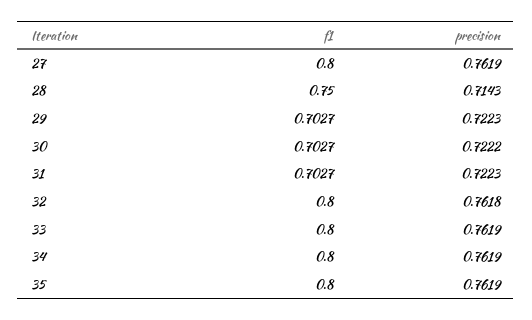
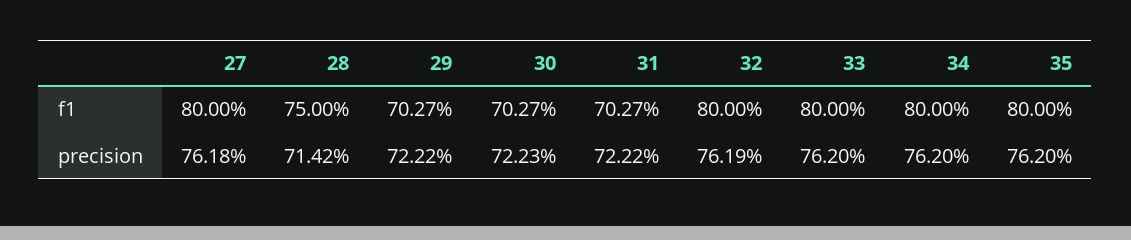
  {
    "f1": {
      "27": 0.8,
      "28": 0.75,
      "29": 0.7027,
      "30": 0.7027,
      "31": 0.7027,
      "32": 0.8,
      "33": 0.8,
      "34": 0.8,
      "35": 0.8
    },
    "precision": {
-     "27": 0.7619,
+     "27": 0.7618,
-     "28": 0.7143,
+     "28": 0.7142,
-     "29": 0.7223,
+     "29": 0.7222,
-     "30": 0.7222,
+     "30": 0.7223,
-     "31": 0.7223,
+     "31": 0.7222,
-     "32": 0.7618,
+     "32": 0.7619,
-     "33": 0.7619,
+     "33": 0.762,
-     "34": 0.7619,
+     "34": 0.762,
-     "35": 0.7619
+     "35": 0.762
    }
  }

